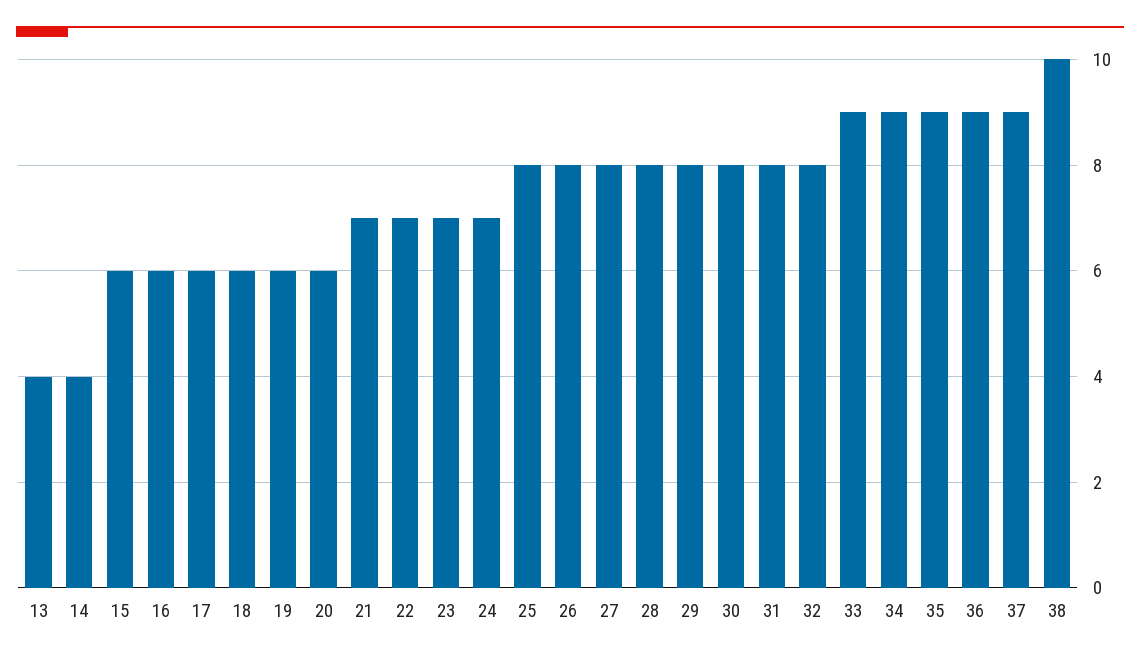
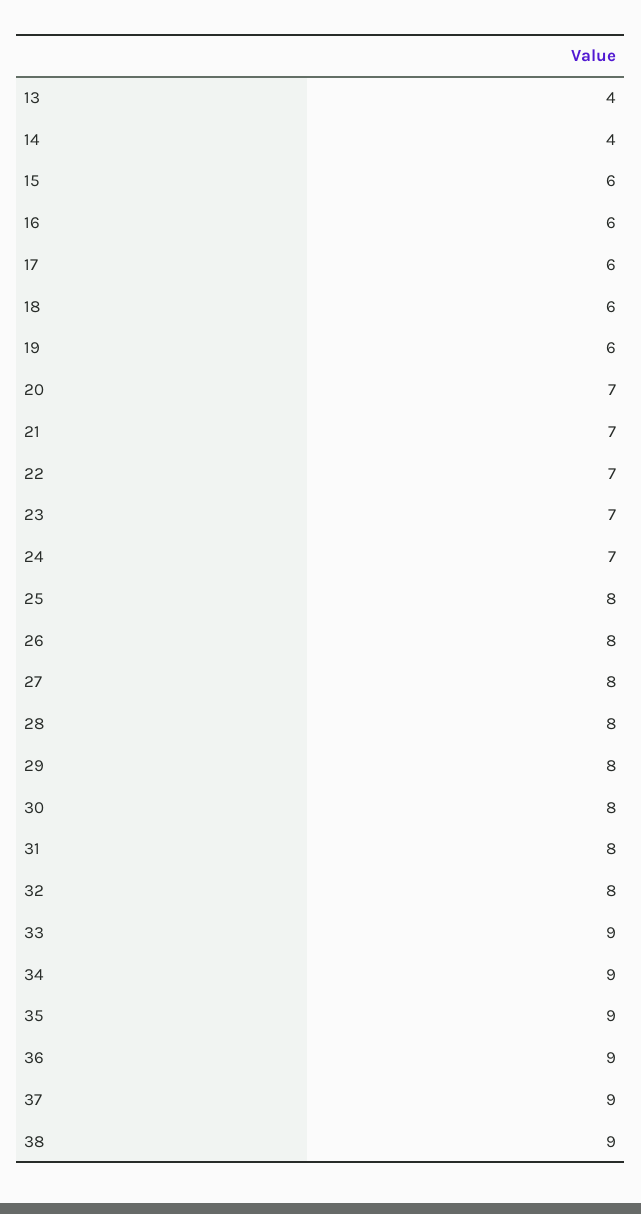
  {
    "13": 4,
    "14": 4,
    "15": 6,
    "16": 6,
    "17": 6,
    "18": 6,
    "19": 6,
-   "20": 6,
+   "20": 7,
    "21": 7,
    "22": 7,
    "23": 7,
    "24": 7,
    "25": 8,
    "26": 8,
    "27": 8,
    "28": 8,
    "29": 8,
    "30": 8,
    "31": 8,
    "32": 8,
    "33": 9,
    "34": 9,
    "35": 9,
    "36": 9,
    "37": 9,
-   "38": 10
+   "38": 9
  }

